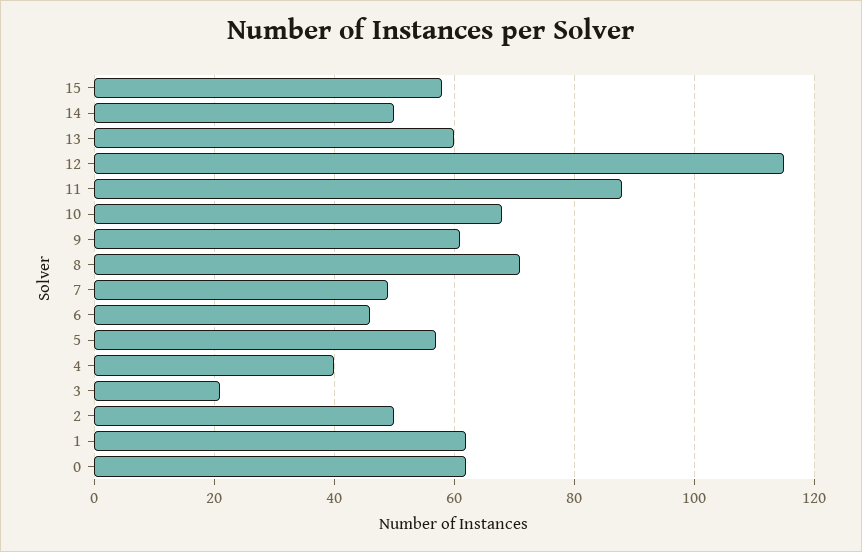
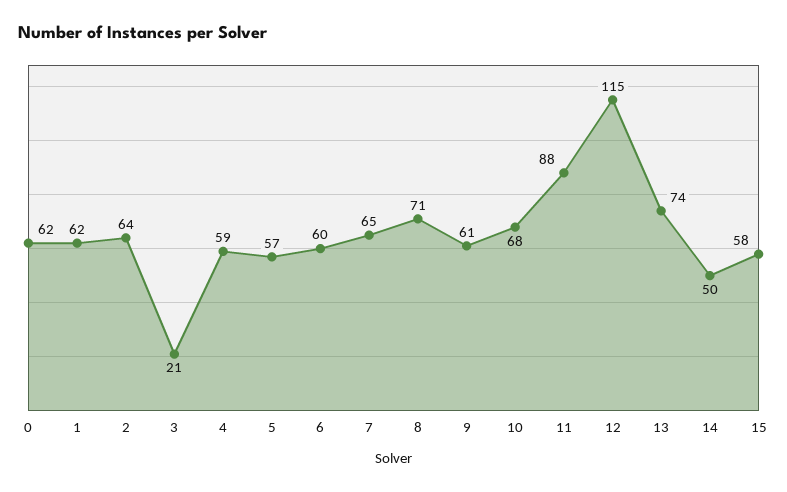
  {
    "15": 58,
    "14": 50,
-   "13": 60,
+   "13": 74,
    "12": 115,
    "11": 88,
    "10": 68,
    "9": 61,
    "8": 71,
-   "7": 50,
+   "7": 65,
-   "6": 45,
+   "6": 60,
    "5": 57,
-   "4": 40,
+   "4": 59,
    "3": 21,
-   "2": 50,
+   "2": 64,
    "1": 62,
    "0": 62
  }

